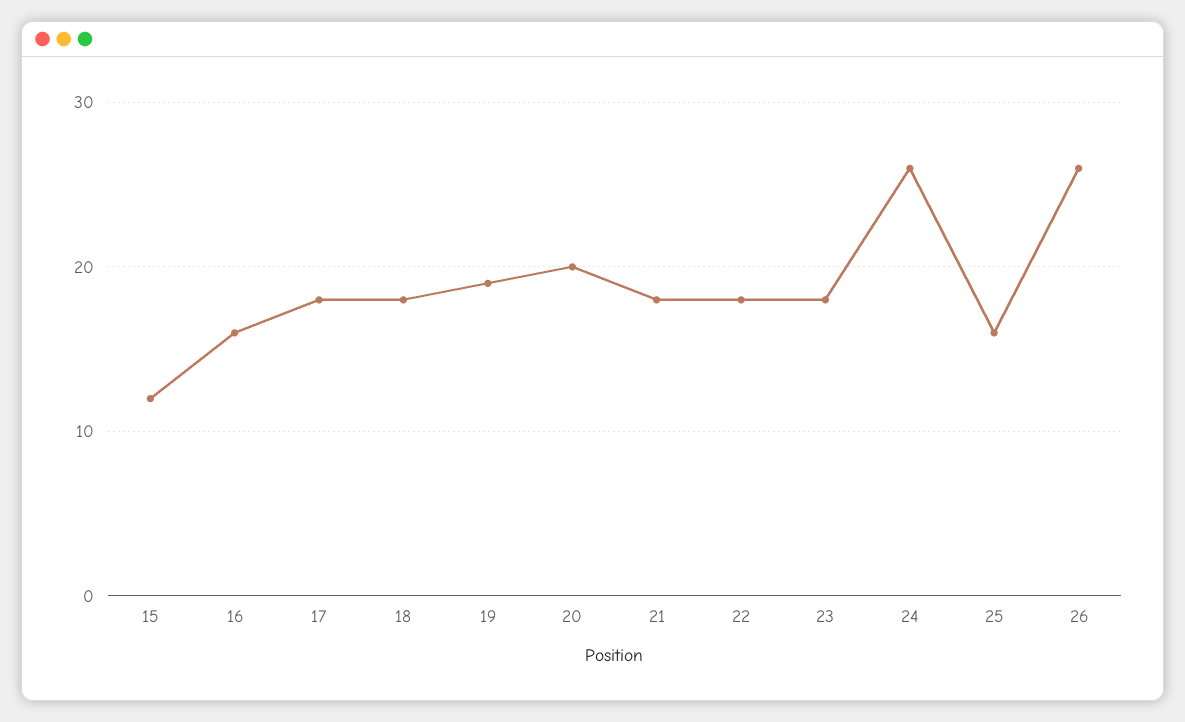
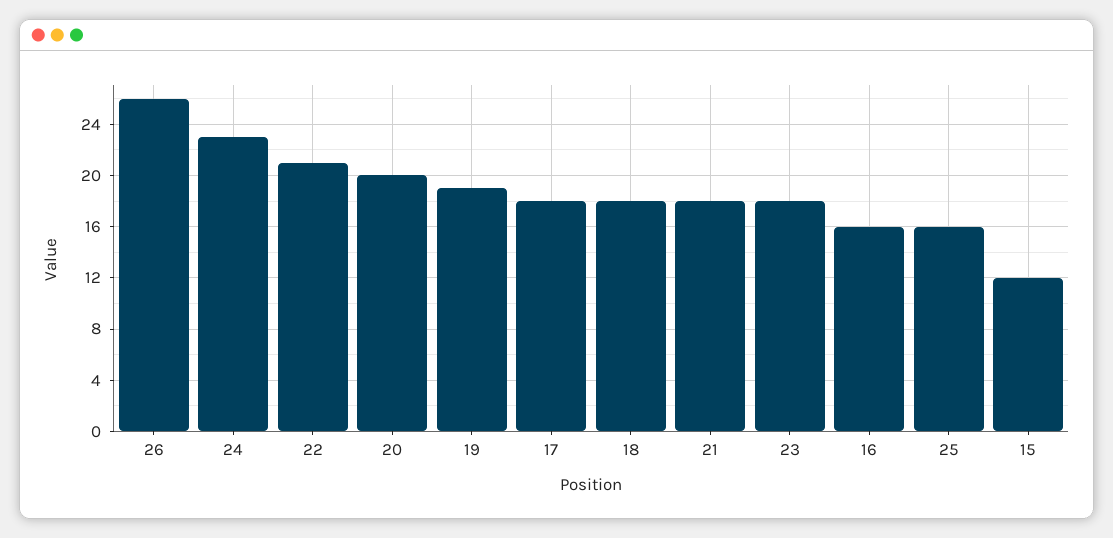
  {
    "15": 12,
    "16": 16,
    "17": 18,
    "18": 18,
    "19": 19,
    "20": 20,
    "21": 18,
-   "22": 18,
+   "22": 21,
    "23": 18,
-   "24": 26,
+   "24": 23,
    "25": 16,
    "26": 26
  }

